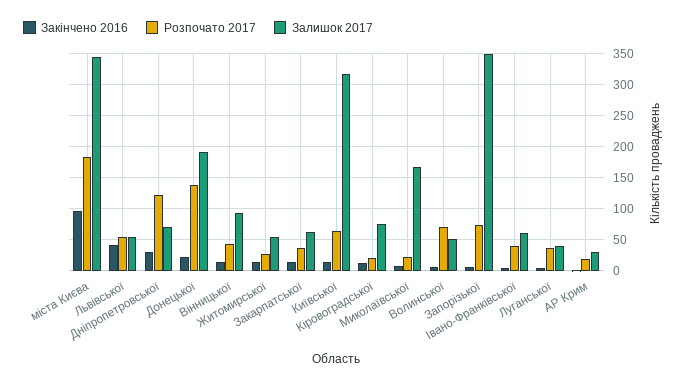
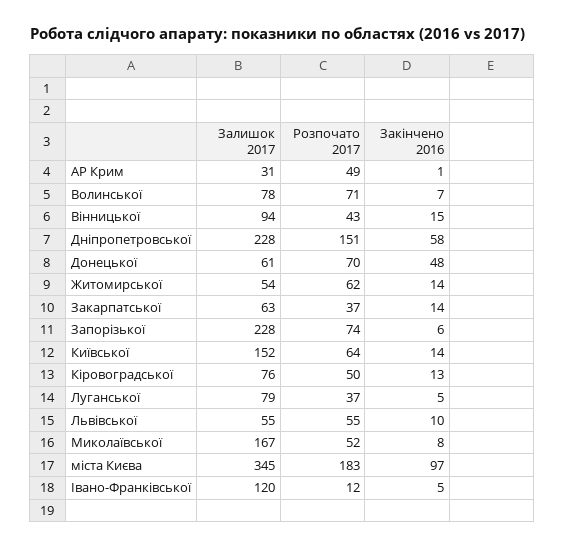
  {
    "Закінчено 2016": {
      "міста Києва": 97,
-     "Львівської": 40,
+     "Львівської": 10,
-     "Дніпропетровської": 30,
+     "Дніпропетровської": 58,
-     "Донецької": 20,
+     "Донецької": 48,
      "Вінницької": 15,
      "Житомирської": 14,
      "Закарпатської": 14,
      "Київської": 14,
      "Кіровоградської": 13,
      "Миколаївської": 8,
      "Волинської": 7,
      "Запорізької": 6,
      "Івано-Франківської": 5,
      "Луганської": 5,
      "АР Крим": 1
    },
    "Розпочато 2017": {
      "міста Києва": 183,
      "Львівської": 55,
-     "Дніпропетровської": 120,
+     "Дніпропетровської": 151,
-     "Донецької": 140,
+     "Донецької": 70,
      "Вінницької": 43,
-     "Житомирської": 30,
+     "Житомирської": 62,
      "Закарпатської": 37,
      "Київської": 64,
-     "Кіровоградської": 20,
+     "Кіровоградської": 50,
-     "Миколаївської": 20,
+     "Миколаївської": 52,
      "Волинської": 71,
      "Запорізької": 74,
-     "Івано-Франківської": 40,
+     "Івано-Франківської": 12,
      "Луганської": 37,
-     "АР Крим": 20
+     "АР Крим": 49
    },
    "Залишок 2017": {
      "міста Києва": 345,
      "Львівської": 55,
-     "Дніпропетровської": 70,
+     "Дніпропетровської": 228,
-     "Донецької": 190,
+     "Донецької": 61,
      "Вінницької": 94,
      "Житомирської": 54,
      "Закарпатської": 63,
-     "Київської": 320,
+     "Київської": 152,
      "Кіровоградської": 76,
      "Миколаївської": 167,
-     "Волинської": 50,
+     "Волинської": 78,
-     "Запорізької": 350,
+     "Запорізької": 228,
-     "Івано-Франківської": 60,
+     "Івано-Франківської": 120,
-     "Луганської": 40,
+     "Луганської": 79,
      "АР Крим": 31
    }
  }

